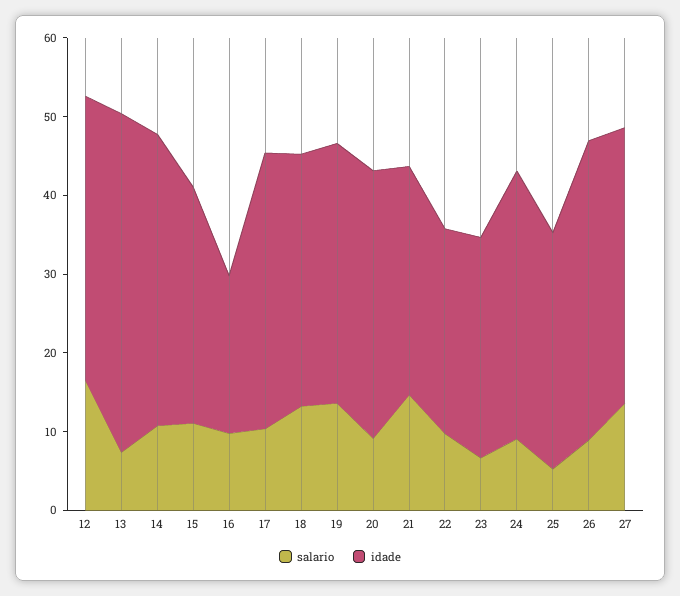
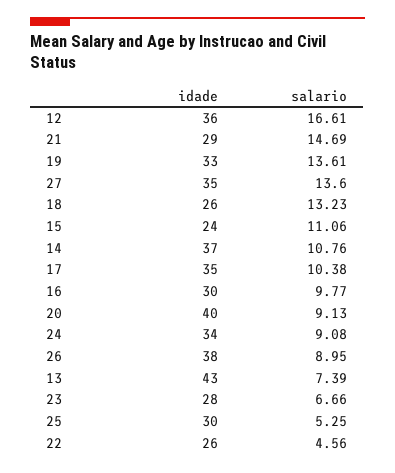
  {
    "salario": {
      "12": 16.61,
      "13": 7.39,
      "14": 10.76,
      "15": 11.06,
      "16": 9.77,
      "17": 10.38,
      "18": 13.23,
      "19": 13.61,
      "20": 9.13,
      "21": 14.69,
-     "22": 10,
+     "22": 4.56,
      "23": 6.66,
      "24": 9.08,
      "25": 5.25,
      "26": 8.95,
      "27": 13.6
    },
    "idade": {
      "12": 36,
      "13": 43,
      "14": 37,
-     "15": 30,
+     "15": 24,
-     "16": 20,
+     "16": 30,
      "17": 35,
-     "18": 32,
+     "18": 26,
      "19": 33,
-     "20": 34,
+     "20": 40,
      "21": 29,
      "22": 26,
      "23": 28,
      "24": 34,
      "25": 30,
      "26": 38,
      "27": 35
    }
  }

